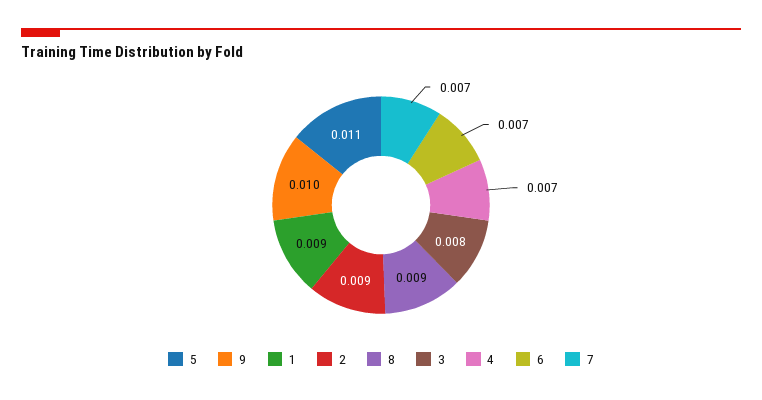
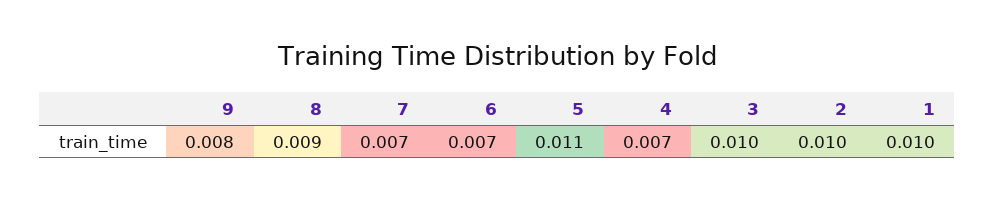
  {
    "5": 0.011,
-   "9": 0.01,
+   "9": 0.008,
-   "1": 0.009,
+   "1": 0.01,
-   "2": 0.009,
+   "2": 0.01,
    "8": 0.009,
-   "3": 0.008,
+   "3": 0.01,
    "4": 0.007,
    "6": 0.007,
    "7": 0.007
  }

